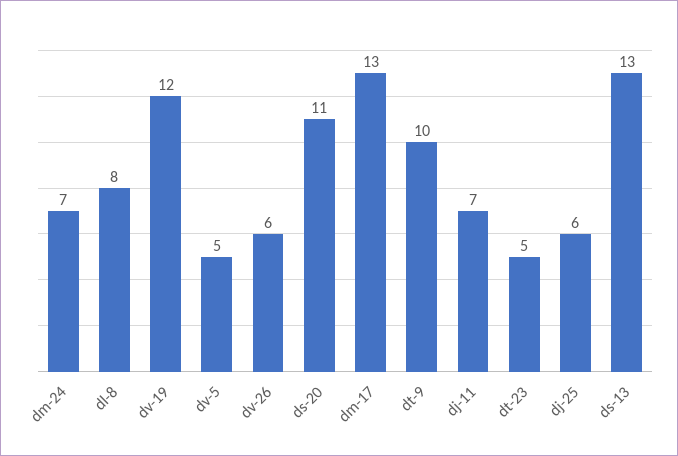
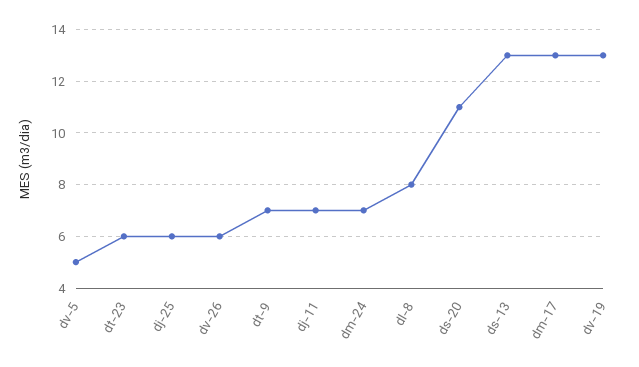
  {
    "dm-24": 7,
    "dl-8": 8,
-   "dv-19": 12,
+   "dv-19": 13,
    "dv-5": 5,
    "dv-26": 6,
    "ds-20": 11,
    "dm-17": 13,
-   "dt-9": 10,
+   "dt-9": 7,
    "dj-11": 7,
-   "dt-23": 5,
+   "dt-23": 6,
    "dj-25": 6,
    "ds-13": 13
  }

